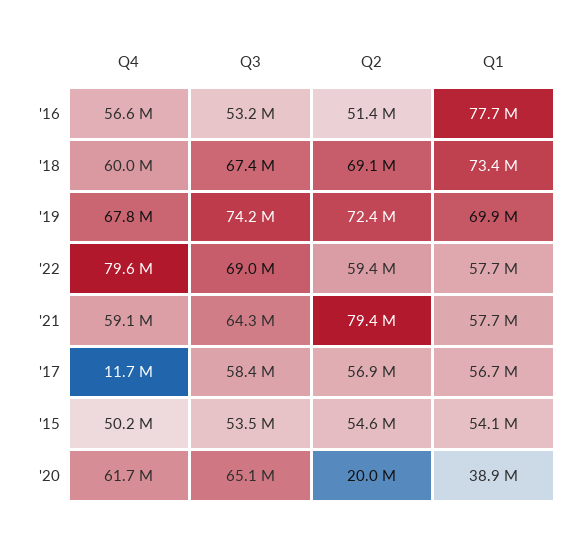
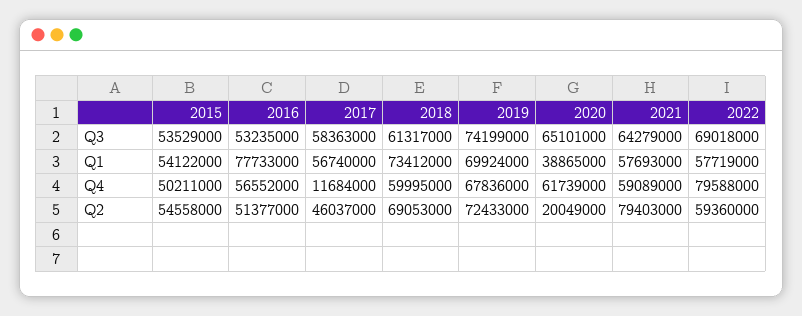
  {
    "Q4": {
      "'16": 56552000,
      "'18": 59995000,
      "'19": 67836000,
      "'22": 79588000,
      "'21": 59089000,
      "'17": 11684000,
      "'15": 50211000,
      "'20": 61739000
    },
    "Q3": {
      "'16": 53235000,
-     "'18": 67400000,
+     "'18": 61317000,
      "'19": 74199000,
      "'22": 69018000,
      "'21": 64279000,
      "'17": 58363000,
      "'15": 53529000,
      "'20": 65101000
    },
    "Q2": {
      "'16": 51377000,
      "'18": 69053000,
      "'19": 72433000,
      "'22": 59360000,
      "'21": 79403000,
-     "'17": 56900000,
+     "'17": 46037000,
      "'15": 54558000,
      "'20": 20049000
    },
    "Q1": {
      "'16": 77733000,
      "'18": 73412000,
      "'19": 69924000,
      "'22": 57719000,
      "'21": 57693000,
      "'17": 56740000,
      "'15": 54122000,
      "'20": 38865000
    }
  }

